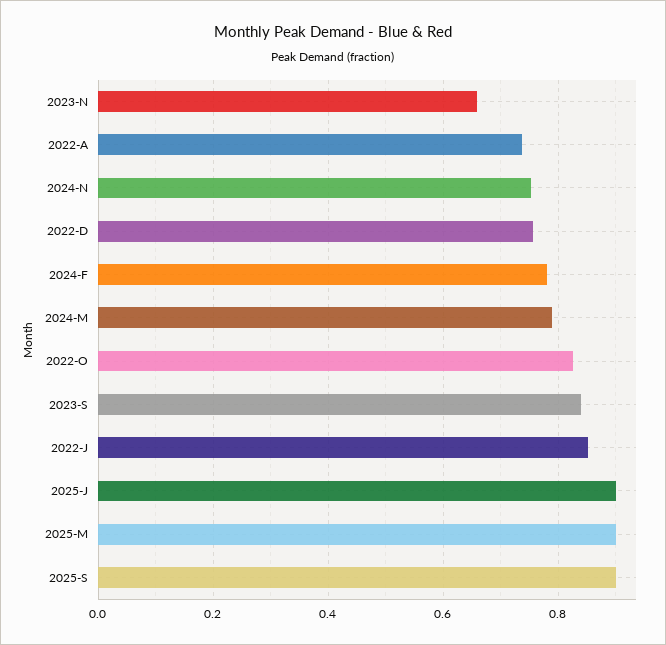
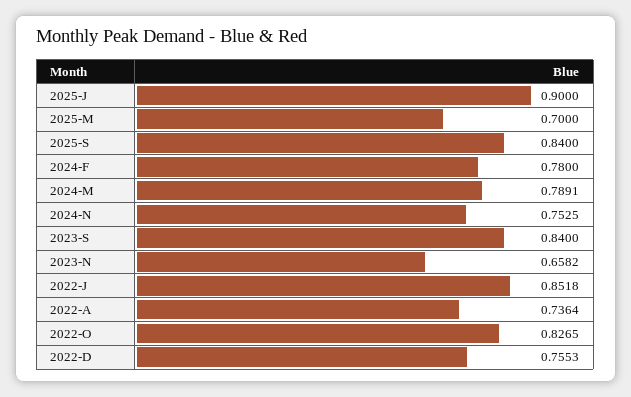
  {
    "2023-N": 0.6582,
    "2022-A": 0.7364,
    "2024-N": 0.7525,
    "2022-D": 0.7553,
    "2024-F": 0.78,
    "2024-M": 0.7891,
    "2022-O": 0.8265,
    "2023-S": 0.84,
    "2022-J": 0.8518,
    "2025-J": 0.9,
-   "2025-M": 0.9,
+   "2025-M": 0.7,
-   "2025-S": 0.9
+   "2025-S": 0.84
  }

